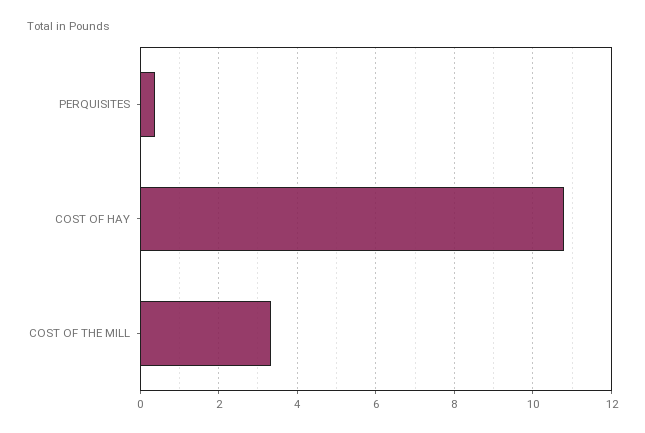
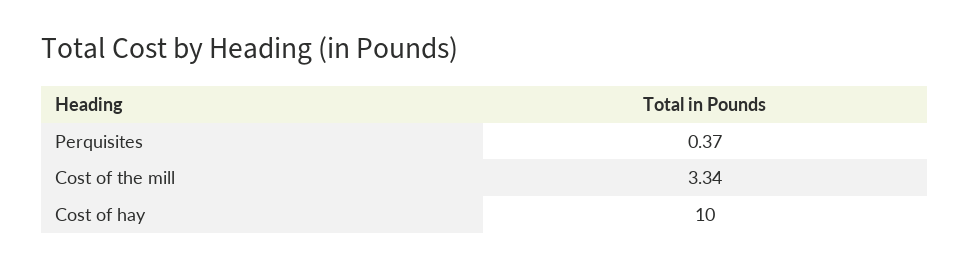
  {
    "PERQUISITES": 0.37,
-   "COST OF HAY": 10.8,
+   "COST OF HAY": 10,
    "COST OF THE MILL": 3.34
  }

